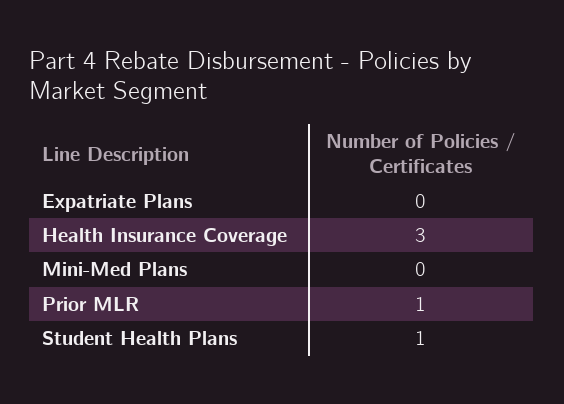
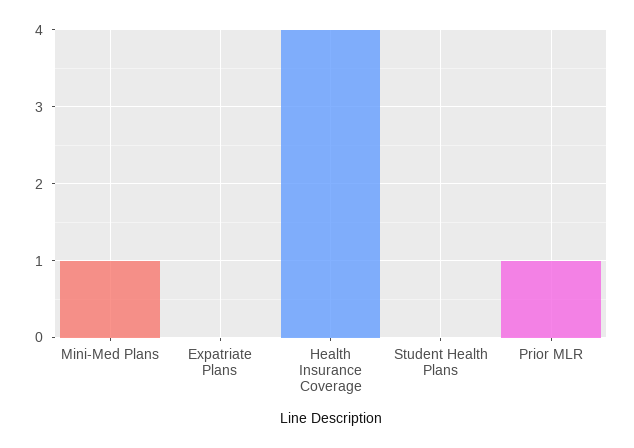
  {
    "Expatriate Plans": 0,
-   "Health Insurance Coverage": 3,
+   "Health Insurance Coverage": 4,
-   "Mini-Med Plans": 0,
+   "Mini-Med Plans": 1,
    "Prior MLR": 1,
-   "Student Health Plans": 1
+   "Student Health Plans": 0
  }

